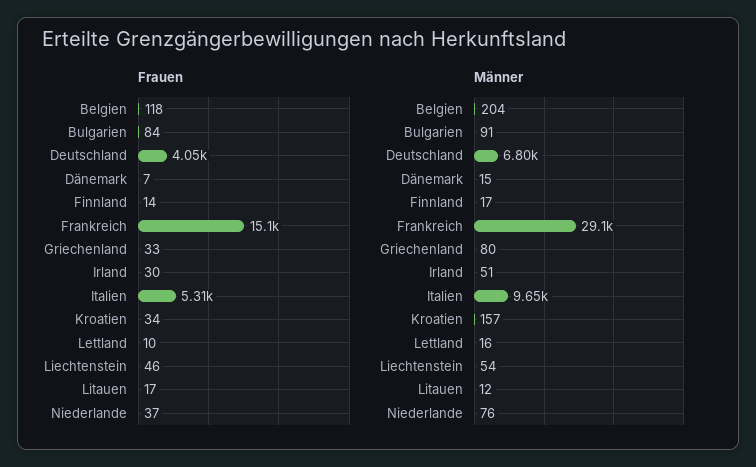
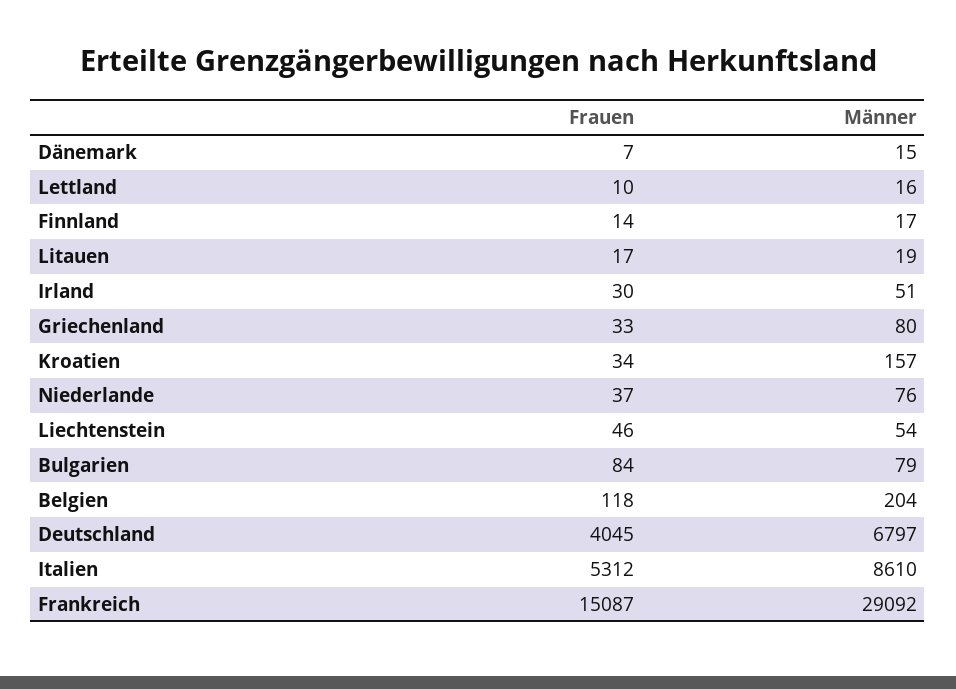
  {
    "Frauen": {
      "Belgien": 118,
      "Bulgarien": 84,
      "Deutschland": 4045,
      "Dänemark": 7,
      "Finnland": 14,
      "Frankreich": 15087,
      "Griechenland": 33,
      "Irland": 30,
      "Italien": 5312,
      "Kroatien": 34,
      "Lettland": 10,
      "Liechtenstein": 46,
      "Litauen": 17,
      "Niederlande": 37
    },
    "Männer": {
      "Belgien": 204,
-     "Bulgarien": 91,
+     "Bulgarien": 79,
      "Deutschland": 6797,
      "Dänemark": 15,
      "Finnland": 17,
      "Frankreich": 29092,
      "Griechenland": 80,
      "Irland": 51,
-     "Italien": 9650,
+     "Italien": 8610,
      "Kroatien": 157,
      "Lettland": 16,
      "Liechtenstein": 54,
-     "Litauen": 12,
+     "Litauen": 19,
      "Niederlande": 76
    }
  }

